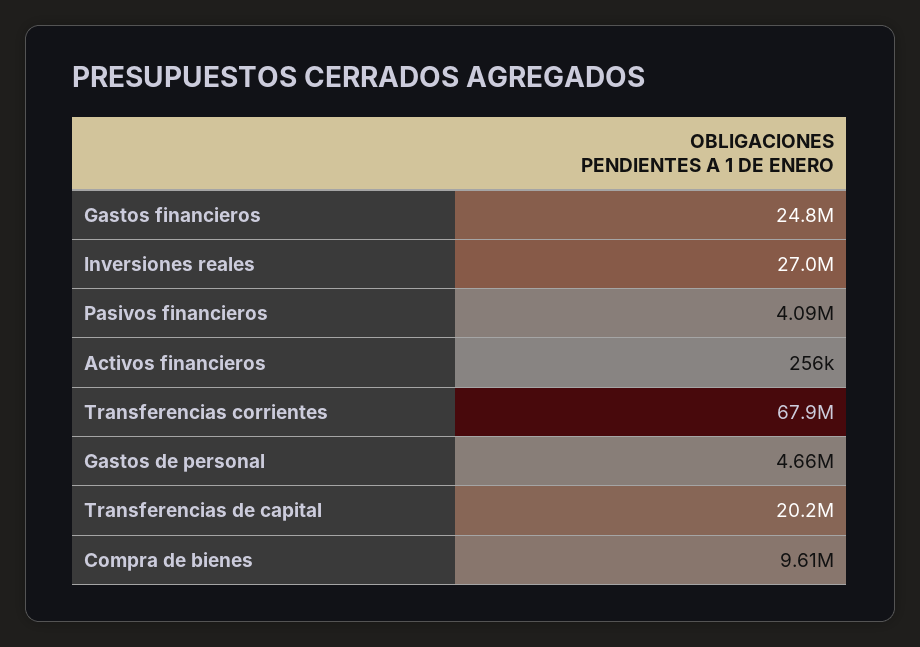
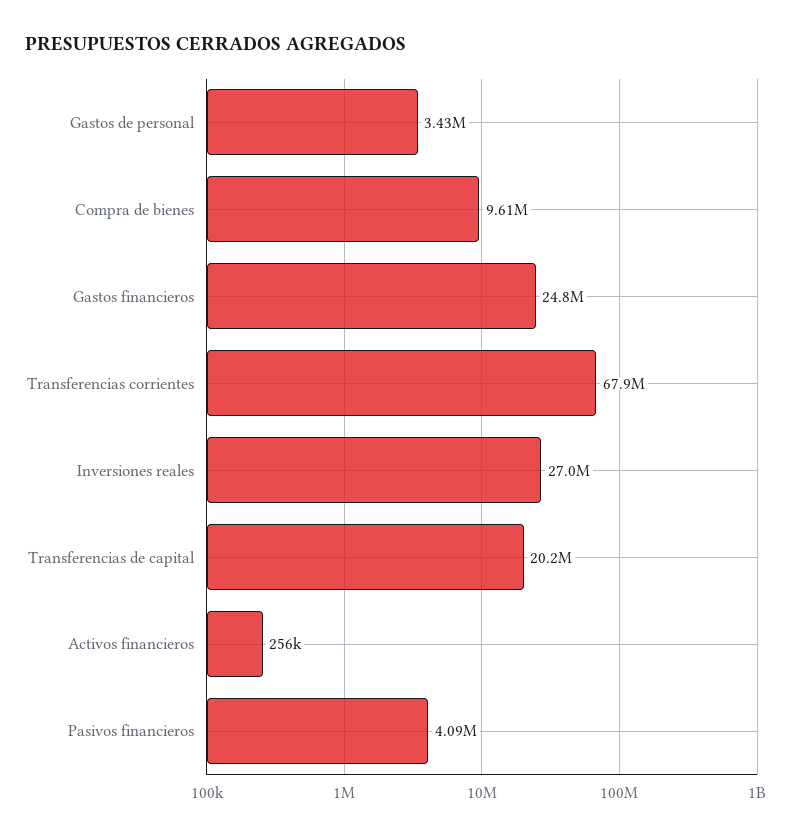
  {
    "Gastos financieros": 24800000,
    "Inversiones reales": 27000000,
    "Pasivos financieros": 4090000,
    "Activos financieros": 256000,
    "Transferencias corrientes": 67900000,
-   "Gastos de personal": 4660000,
+   "Gastos de personal": 3430000,
    "Transferencias de capital": 20200000,
    "Compra de bienes": 9610000
  }

